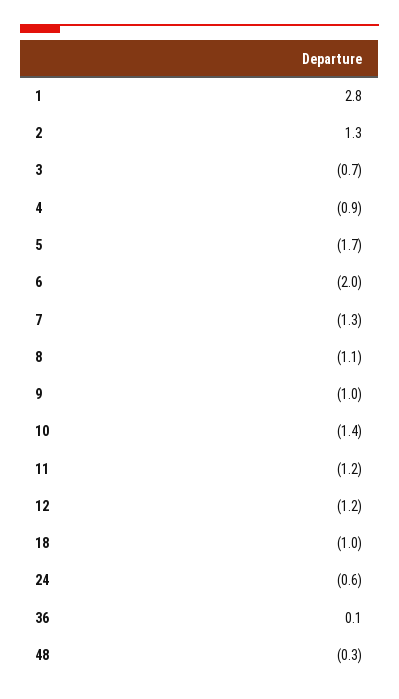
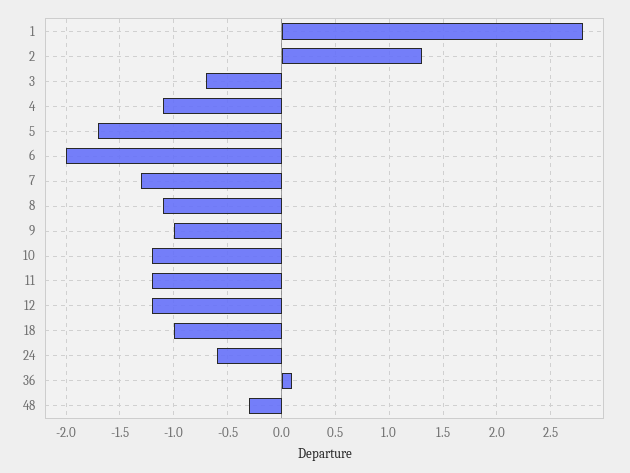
  {
    "1": 2.8,
    "2": 1.3,
    "3": -0.7,
-   "4": -0.9,
+   "4": -1.1,
    "5": -1.7,
    "6": -2,
    "7": -1.3,
    "8": -1.1,
    "9": -1,
-   "10": -1.4,
+   "10": -1.2,
    "11": -1.2,
    "12": -1.2,
    "18": -1,
    "24": -0.6,
    "36": 0.1,
    "48": -0.3
  }

